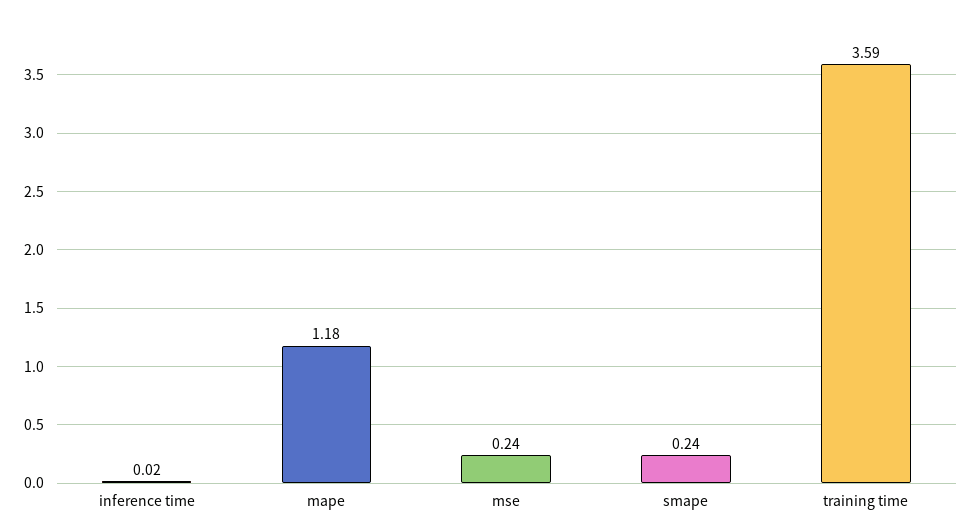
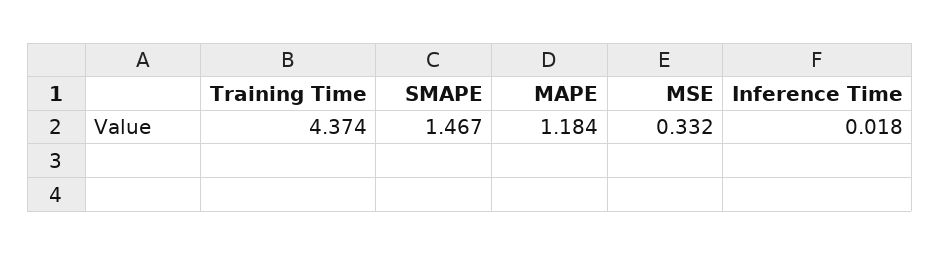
  {
    "inference time": 0.018,
    "mape": 1.184,
-   "mse": 0.24,
+   "mse": 0.332,
-   "smape": 0.24,
+   "smape": 1.467,
-   "training time": 3.59
+   "training time": 4.374
  }

